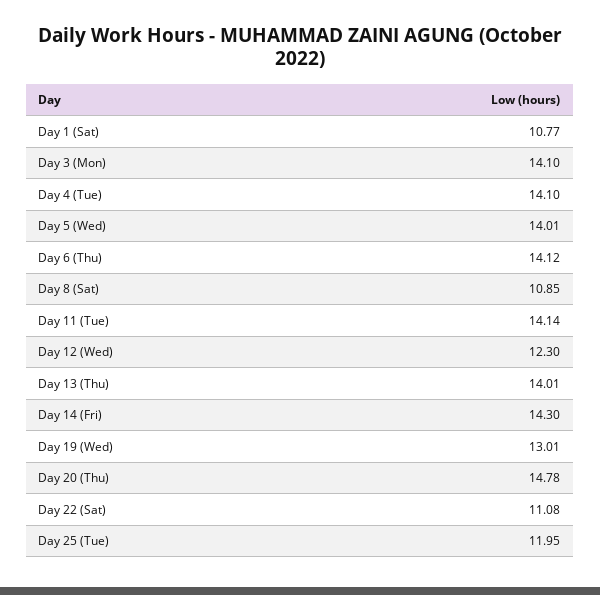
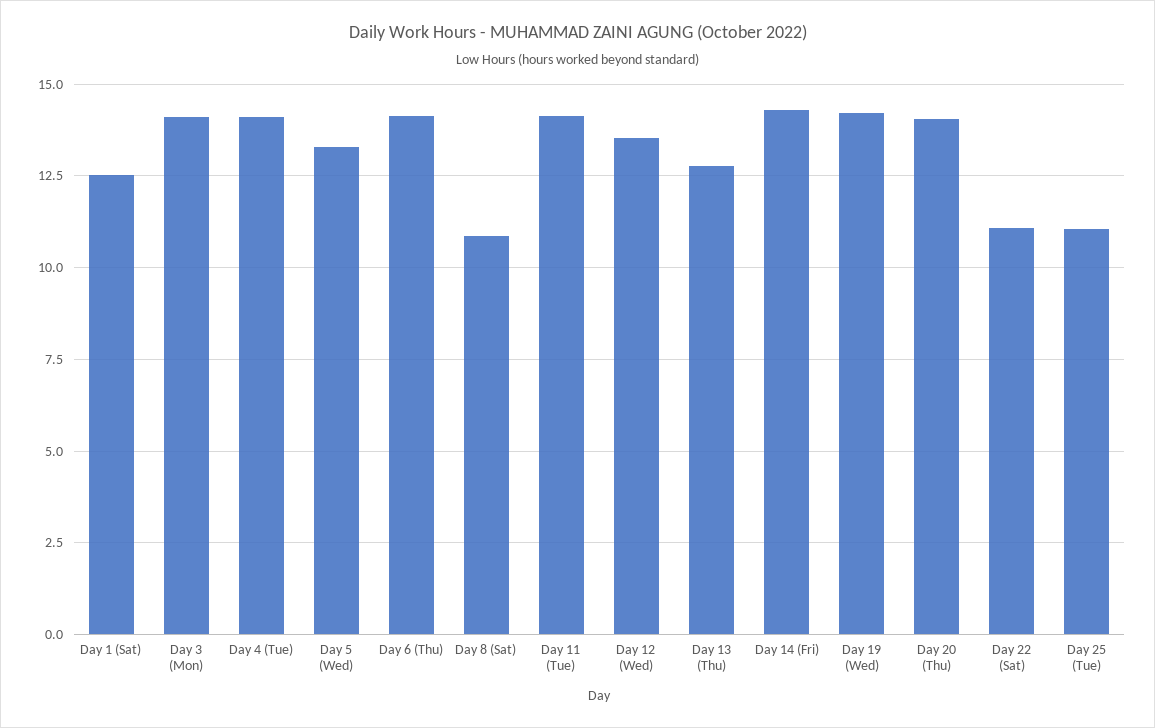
  {
-   "Day 1 (Sat)": 10.77,
+   "Day 1 (Sat)": 12.5,
    "Day 3 (Mon)": 14.1,
    "Day 4 (Tue)": 14.1,
-   "Day 5 (Wed)": 14.01,
+   "Day 5 (Wed)": 13.25,
    "Day 6 (Thu)": 14.12,
    "Day 8 (Sat)": 10.85,
    "Day 11 (Tue)": 14.14,
-   "Day 12 (Wed)": 12.3,
+   "Day 12 (Wed)": 13.5,
-   "Day 13 (Thu)": 14.01,
+   "Day 13 (Thu)": 12.75,
    "Day 14 (Fri)": 14.3,
-   "Day 19 (Wed)": 13.01,
+   "Day 19 (Wed)": 14.25,
-   "Day 20 (Thu)": 14.78,
+   "Day 20 (Thu)": 14,
    "Day 22 (Sat)": 11.08,
-   "Day 25 (Tue)": 11.95
+   "Day 25 (Tue)": 11
  }

